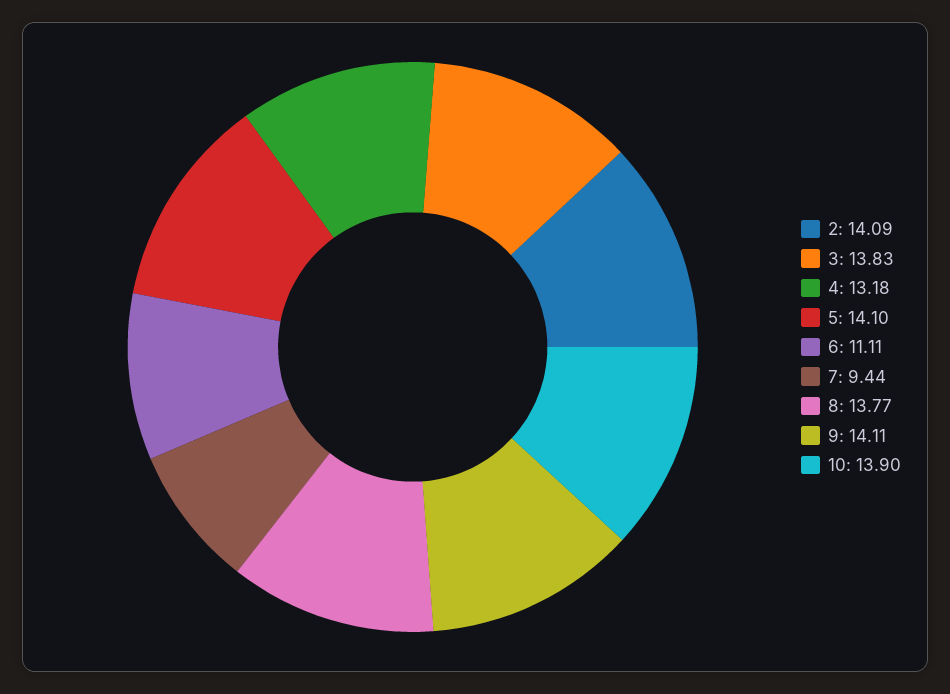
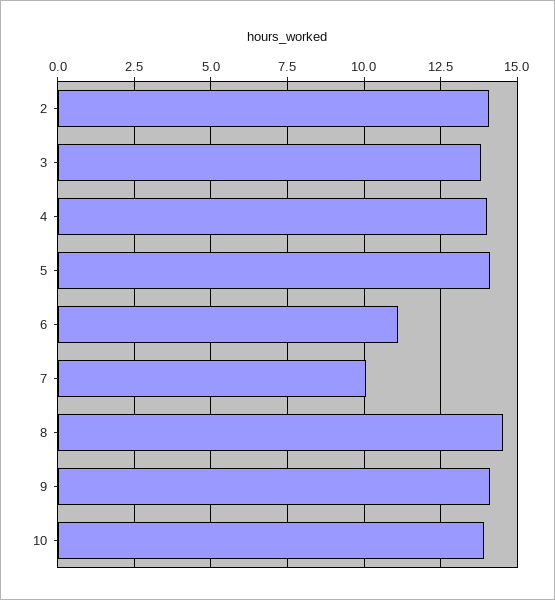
  {
    "2": 14.09,
    "3": 13.83,
-   "4": 13.18,
+   "4": 14,
    "5": 14.1,
    "6": 11.11,
-   "7": 9.44,
+   "7": 10,
-   "8": 13.77,
+   "8": 14.5,
    "9": 14.11,
    "10": 13.9
  }

